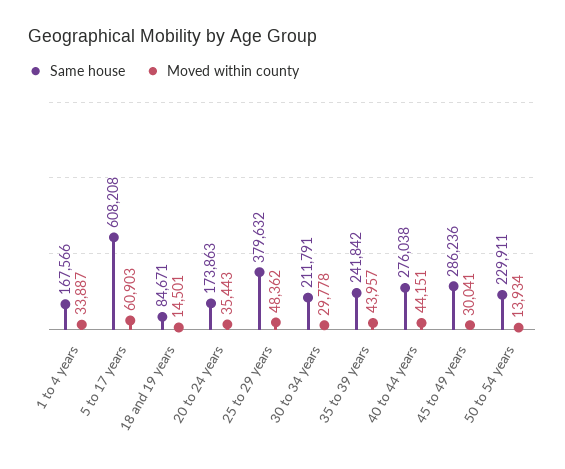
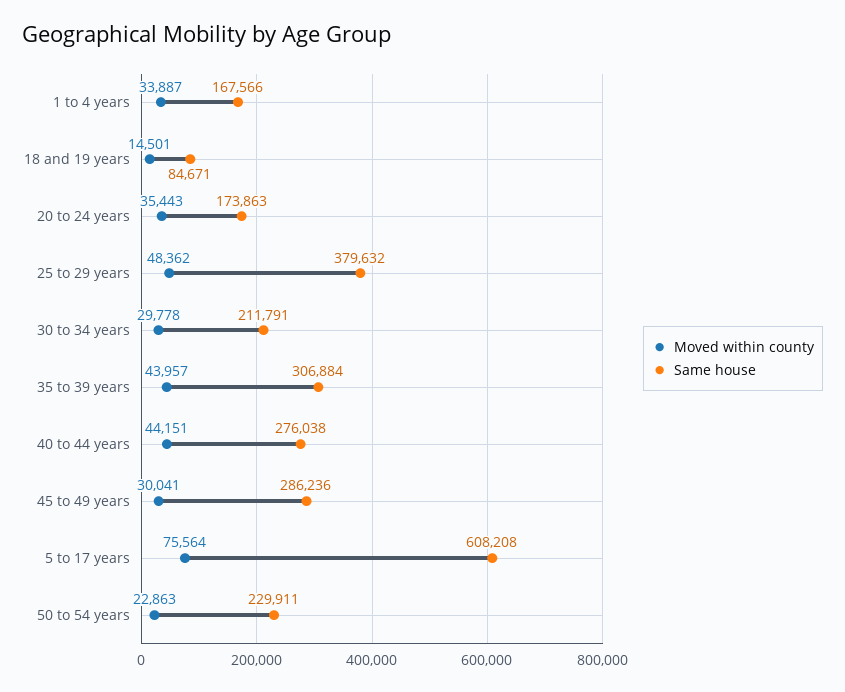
  {
    "Same house": {
      "1 to 4 years": 167566,
      "5 to 17 years": 608208,
      "18 and 19 years": 84671,
      "20 to 24 years": 173863,
      "25 to 29 years": 379632,
      "30 to 34 years": 211791,
-     "35 to 39 years": 241842,
+     "35 to 39 years": 306884,
      "40 to 44 years": 276038,
      "45 to 49 years": 286236,
      "50 to 54 years": 229911
    },
    "Moved within county": {
      "1 to 4 years": 33887,
-     "5 to 17 years": 60903,
+     "5 to 17 years": 75564,
      "18 and 19 years": 14501,
      "20 to 24 years": 35443,
      "25 to 29 years": 48362,
      "30 to 34 years": 29778,
      "35 to 39 years": 43957,
      "40 to 44 years": 44151,
      "45 to 49 years": 30041,
-     "50 to 54 years": 13934
+     "50 to 54 years": 22863
    }
  }

